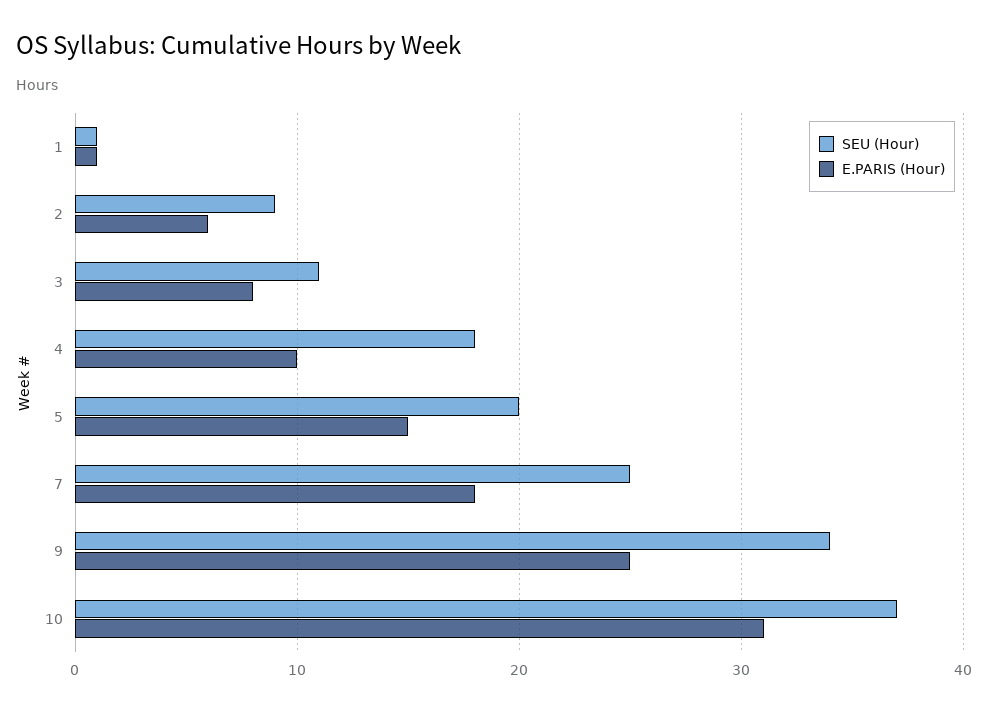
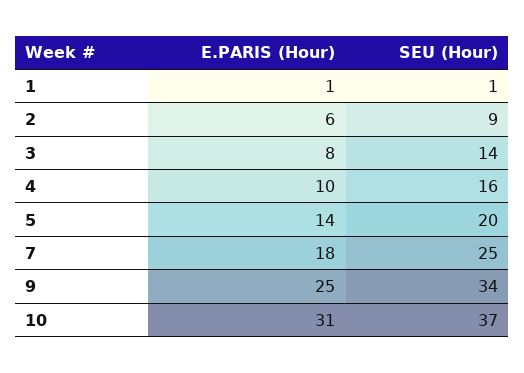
  {
    "SEU (Hour)": {
      "1": 1,
      "2": 9,
-     "3": 11,
+     "3": 14,
-     "4": 18,
+     "4": 16,
      "5": 20,
      "7": 25,
      "9": 34,
      "10": 37
    },
    "E.PARIS (Hour)": {
      "1": 1,
      "2": 6,
      "3": 8,
      "4": 10,
-     "5": 15,
+     "5": 14,
      "7": 18,
      "9": 25,
      "10": 31
    }
  }

